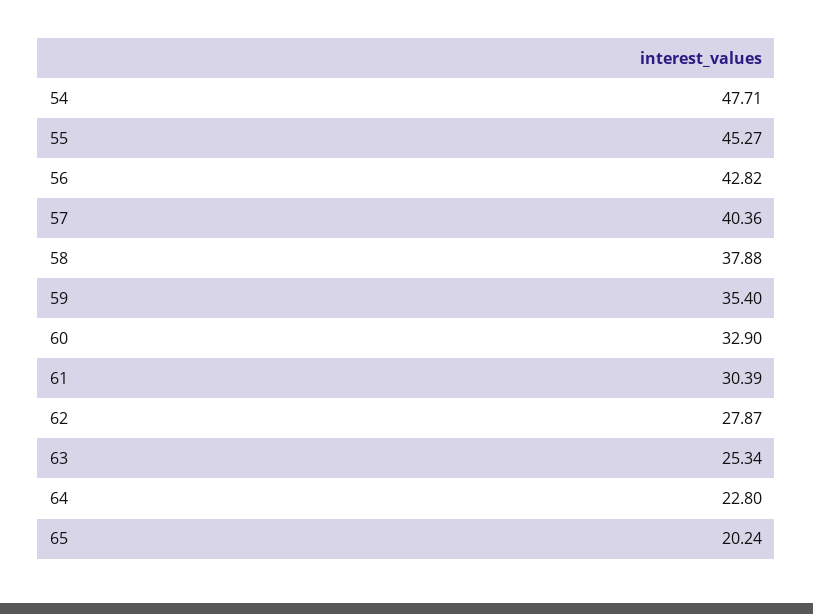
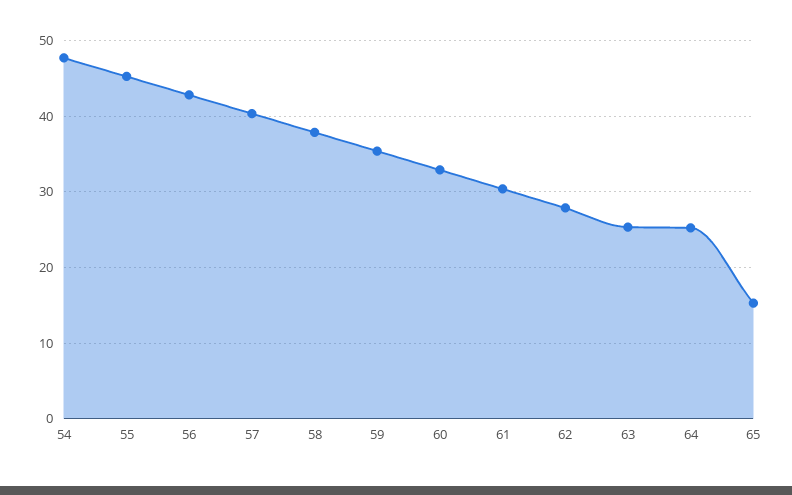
  {
    "54": 47.71,
    "55": 45.27,
    "56": 42.82,
    "57": 40.36,
    "58": 37.88,
    "59": 35.4,
    "60": 32.9,
    "61": 30.39,
    "62": 27.87,
    "63": 25.34,
-   "64": 22.8,
+   "64": 25,
-   "65": 20.24
+   "65": 15
  }

